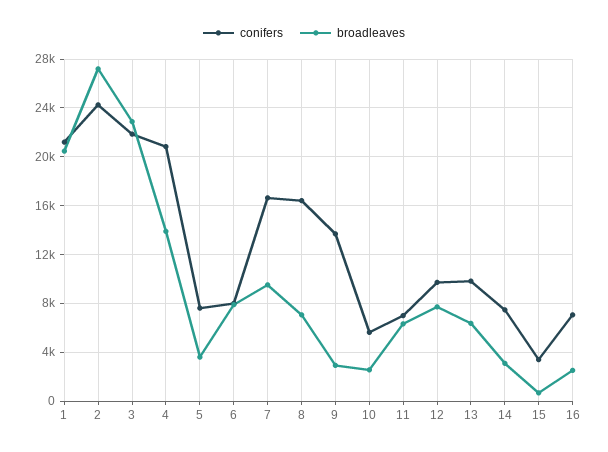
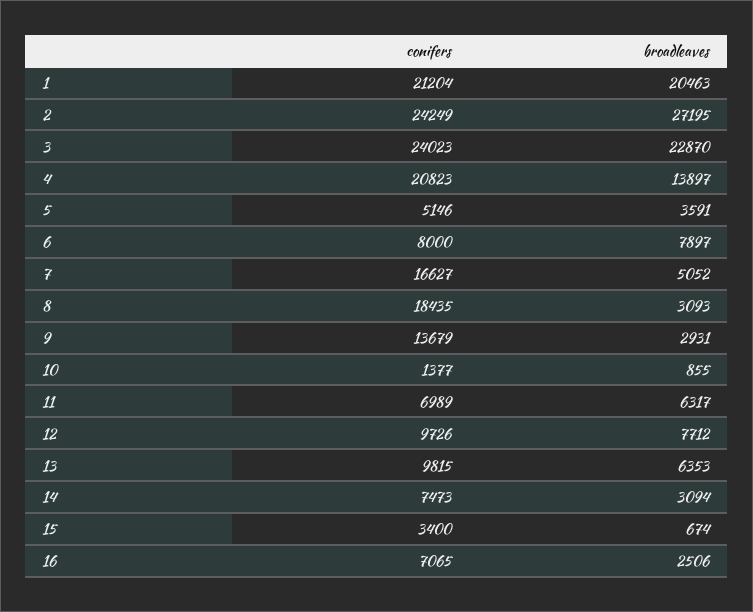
  {
    "conifers": {
      "1": 21204,
      "2": 24249,
-     "3": 22000,
+     "3": 24023,
      "4": 20823,
-     "5": 7500,
+     "5": 5146,
      "6": 8000,
      "7": 16627,
-     "8": 16500,
+     "8": 18435,
      "9": 13679,
-     "10": 5500,
+     "10": 1377,
      "11": 6989,
      "12": 9726,
      "13": 9815,
      "14": 7473,
      "15": 3400,
      "16": 7065
    },
    "broadleaves": {
      "1": 20463,
      "2": 27195,
      "3": 22870,
      "4": 13897,
      "5": 3591,
      "6": 7897,
-     "7": 9500,
+     "7": 5052,
-     "8": 7000,
+     "8": 3093,
      "9": 2931,
-     "10": 2500,
+     "10": 855,
      "11": 6317,
      "12": 7712,
      "13": 6353,
      "14": 3094,
      "15": 674,
      "16": 2506
    }
  }

